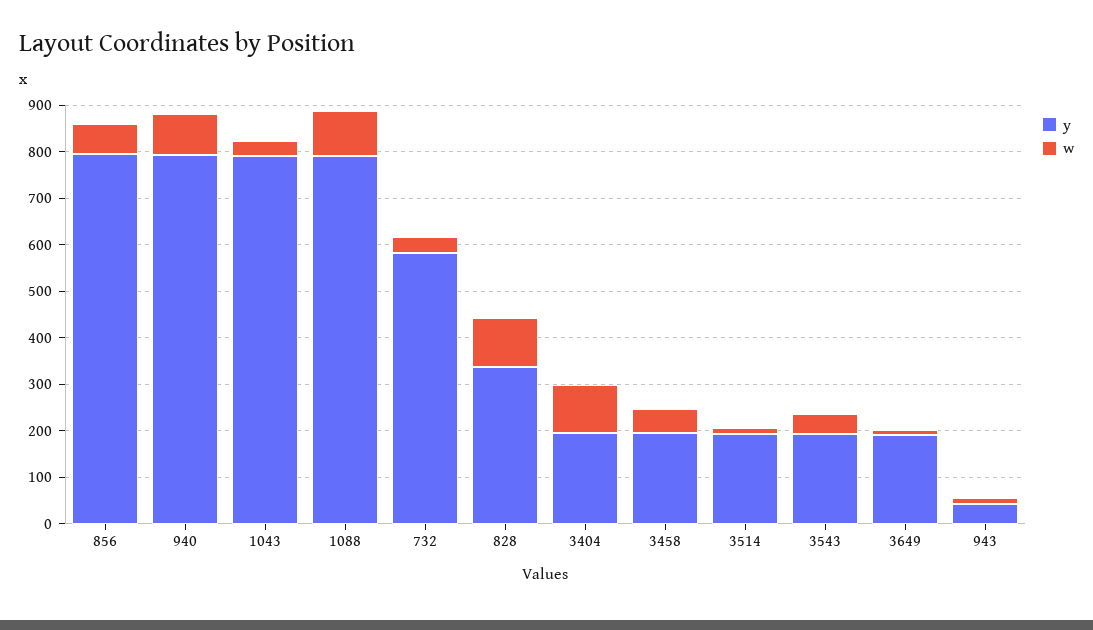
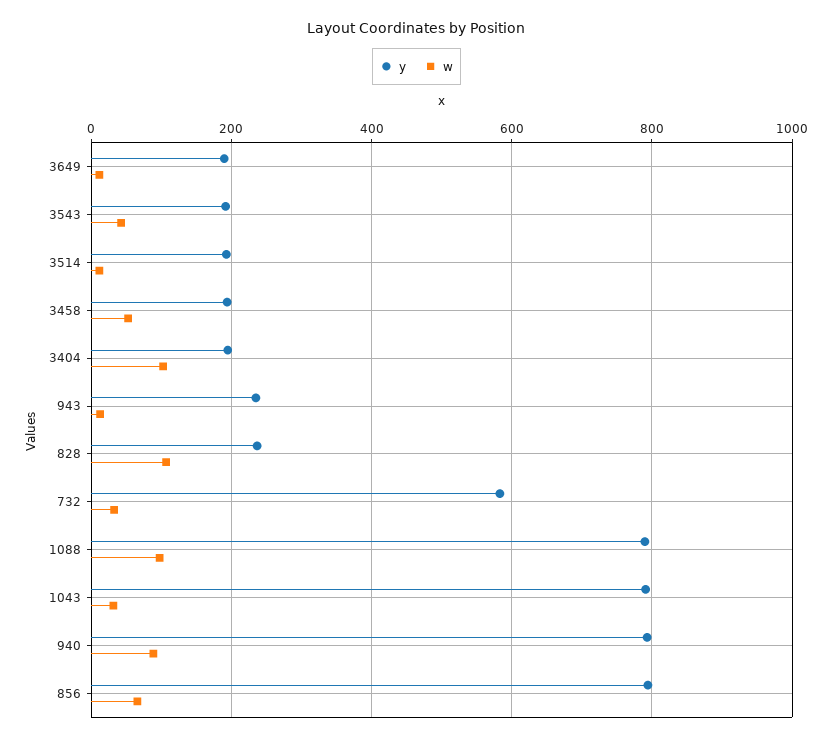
  {
    "y": {
      "856": 800,
      "940": 800,
      "1043": 800,
      "1088": 800,
      "732": 580,
-     "828": 340,
+     "828": 240,
      "3404": 200,
      "3458": 200,
      "3514": 200,
      "3543": 200,
      "3649": 200,
-     "943": 40
+     "943": 240
    },
    "w": {
      "856": 60,
      "940": 80,
      "1043": 40,
      "1088": 100,
      "732": 40,
      "828": 100,
      "3404": 100,
      "3458": 60,
      "3514": 20,
      "3543": 40,
      "3649": 20,
      "943": 20
    }
  }

